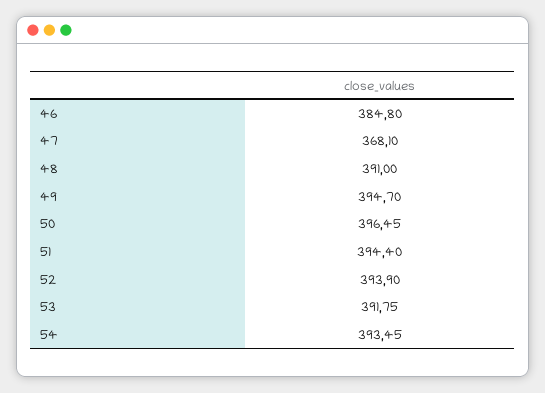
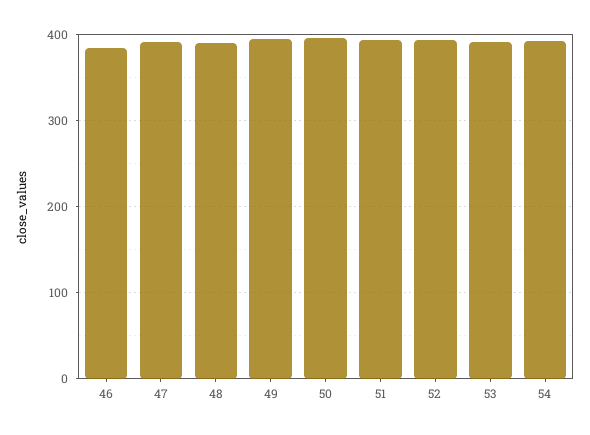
  {
    "46": 384.8,
-   "47": 368.1,
+   "47": 390,
    "48": 391,
    "49": 394.7,
    "50": 396.45,
    "51": 394.4,
    "52": 393.9,
    "53": 391.75,
    "54": 393.45
  }

